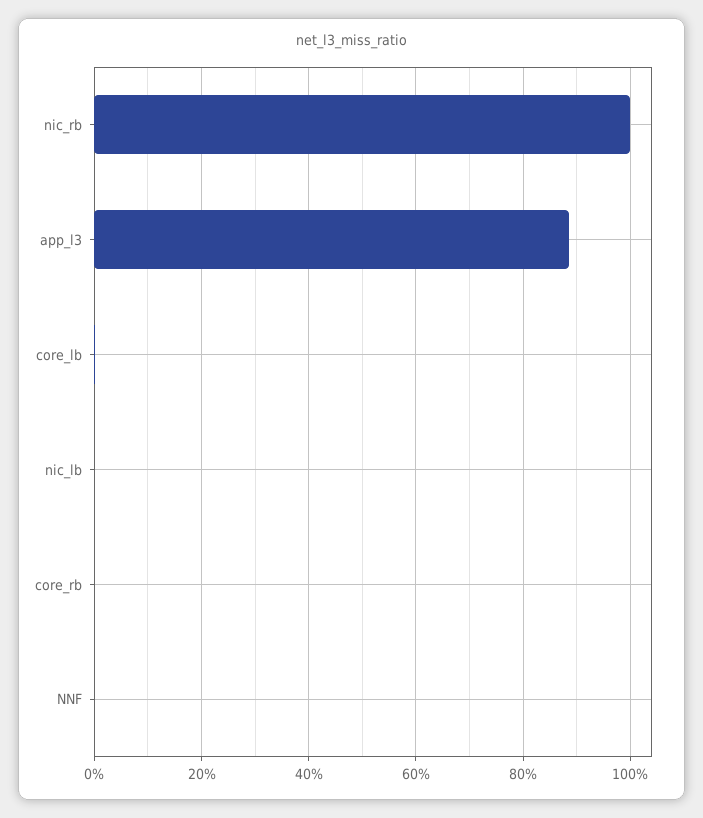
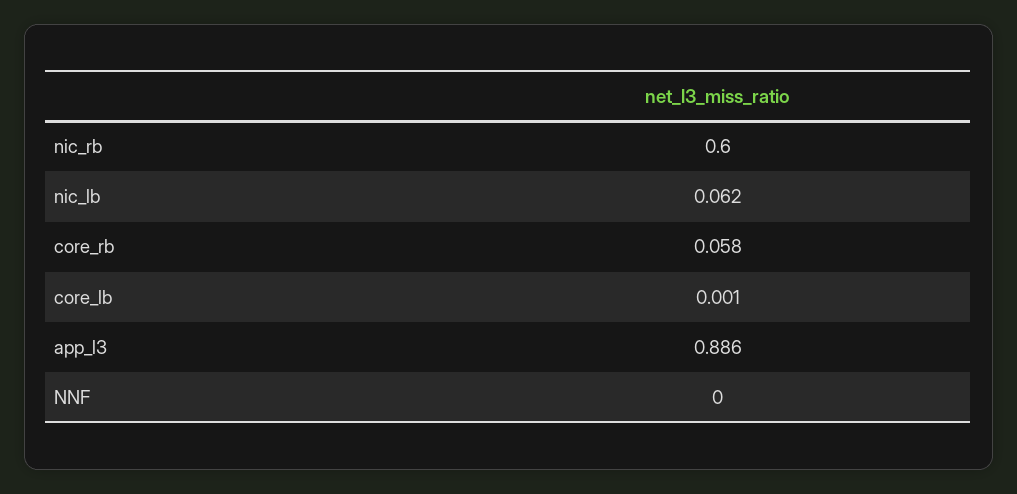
  {
-   "nic_rb": 1,
+   "nic_rb": 0.6,
    "app_l3": 0.886,
    "core_lb": 0.001,
-   "nic_lb": 0,
+   "nic_lb": 0.062,
-   "core_rb": 0,
+   "core_rb": 0.058,
    "NNF": 0
  }

